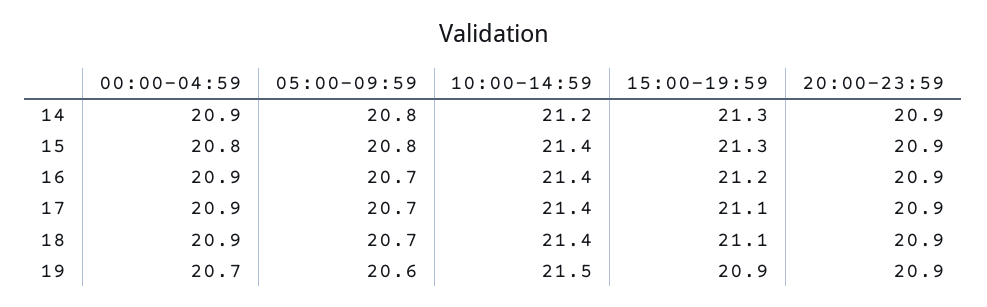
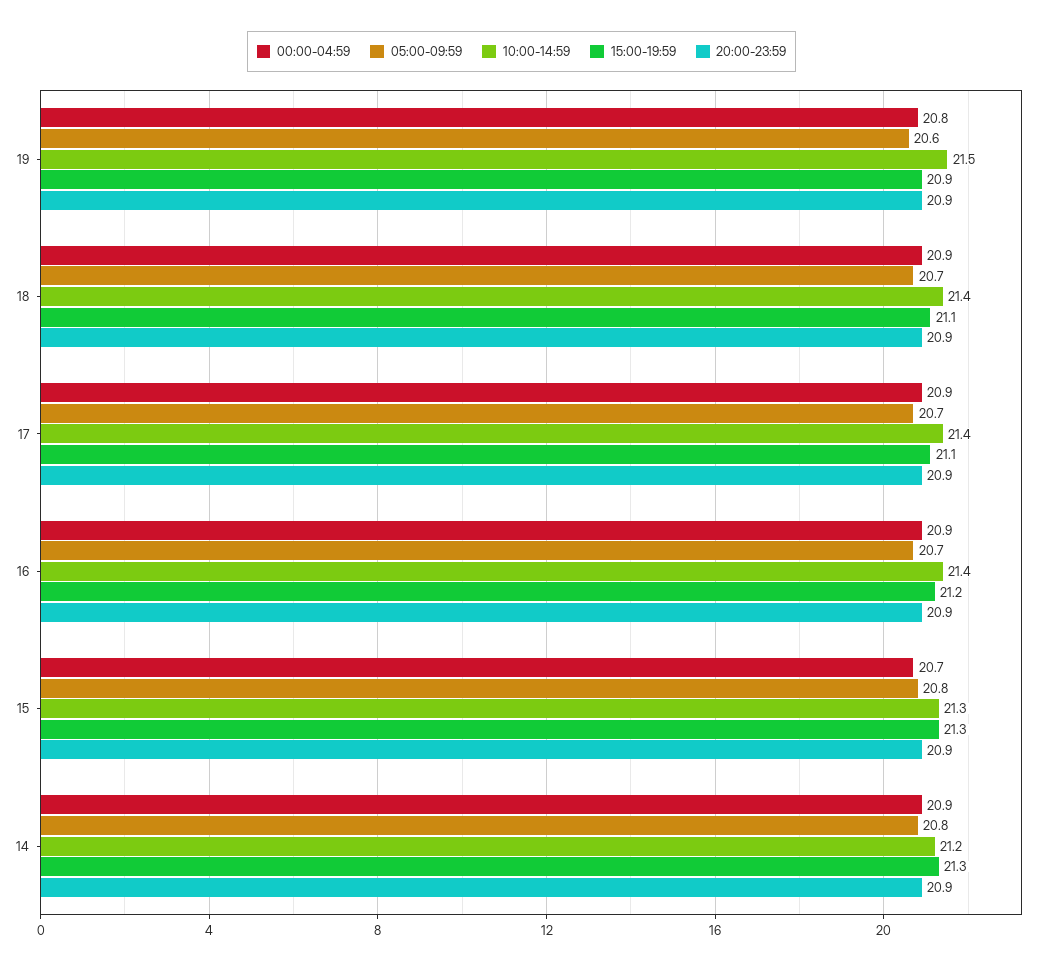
  {
    "00:00-04:59": {
      "14": 20.9,
-     "15": 20.8,
+     "15": 20.7,
      "16": 20.9,
      "17": 20.9,
      "18": 20.9,
-     "19": 20.7
+     "19": 20.8
    },
    "05:00-09:59": {
      "14": 20.8,
      "15": 20.8,
      "16": 20.7,
      "17": 20.7,
      "18": 20.7,
      "19": 20.6
    },
    "10:00-14:59": {
      "14": 21.2,
-     "15": 21.4,
+     "15": 21.3,
      "16": 21.4,
      "17": 21.4,
      "18": 21.4,
      "19": 21.5
    },
    "15:00-19:59": {
      "14": 21.3,
      "15": 21.3,
      "16": 21.2,
      "17": 21.1,
      "18": 21.1,
      "19": 20.9
    },
    "20:00-23:59": {
      "14": 20.9,
      "15": 20.9,
      "16": 20.9,
      "17": 20.9,
      "18": 20.9,
      "19": 20.9
    }
  }

